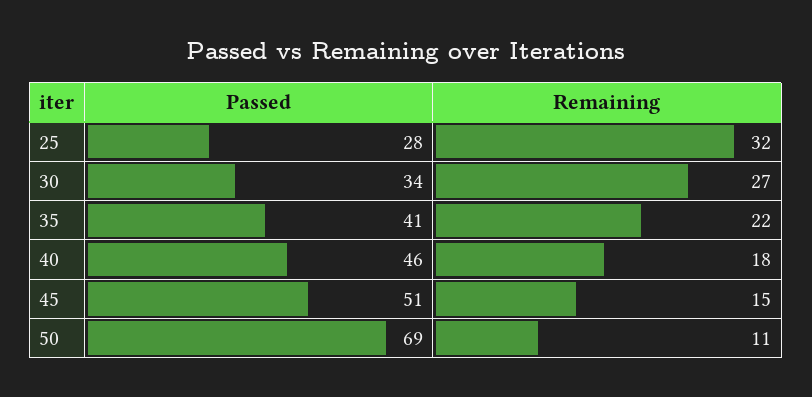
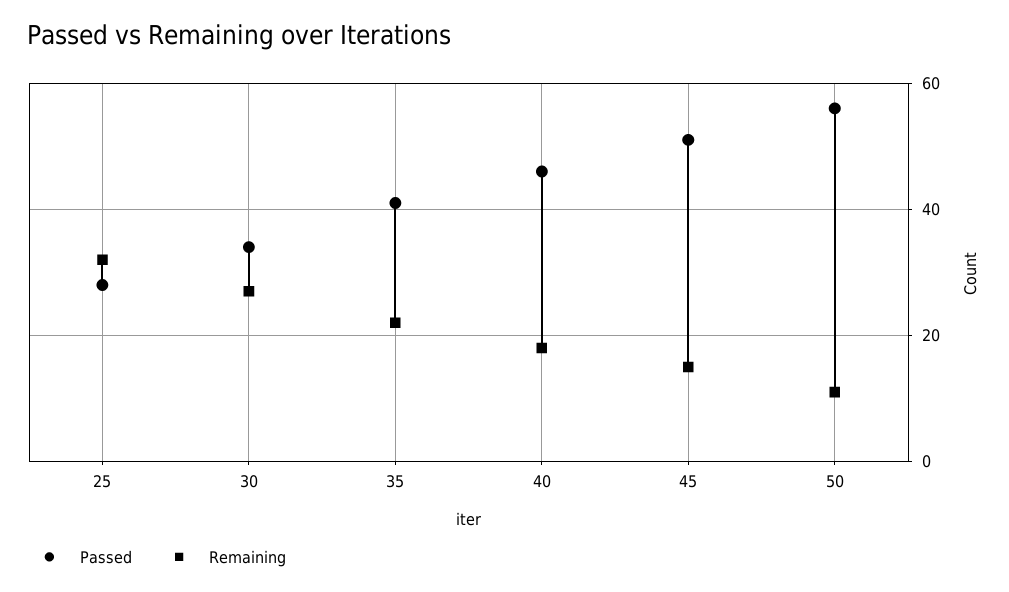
  {
    "Passed": {
      "25": 28,
      "30": 34,
      "35": 41,
      "40": 46,
      "45": 51,
-     "50": 69
+     "50": 55
    },
    "Remaining": {
      "25": 32,
      "30": 27,
      "35": 22,
      "40": 18,
      "45": 15,
      "50": 11
    }
  }

